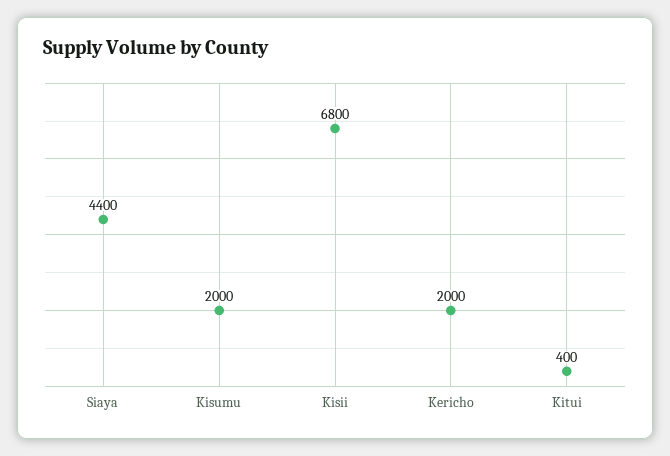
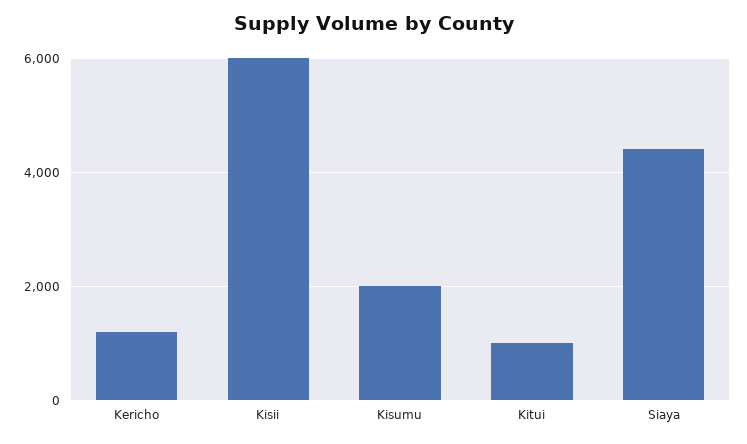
  {
    "Siaya": 4400,
    "Kisumu": 2000,
-   "Kisii": 6800,
+   "Kisii": 6000,
-   "Kericho": 2000,
+   "Kericho": 1200,
-   "Kitui": 400
+   "Kitui": 1000
  }

